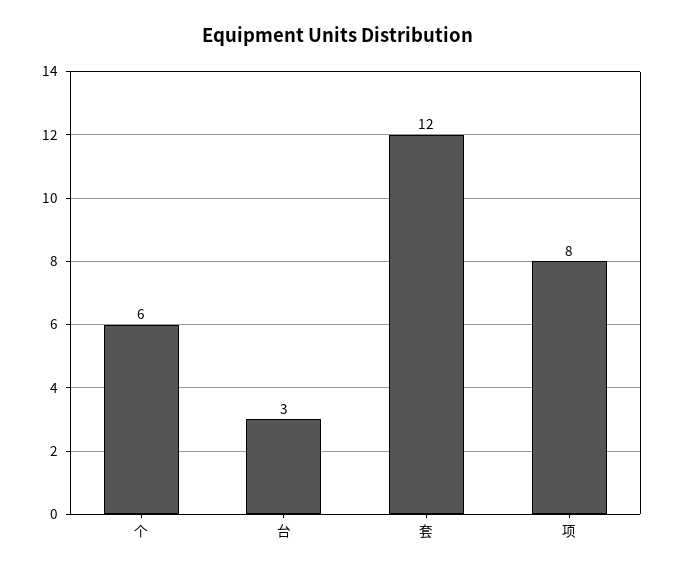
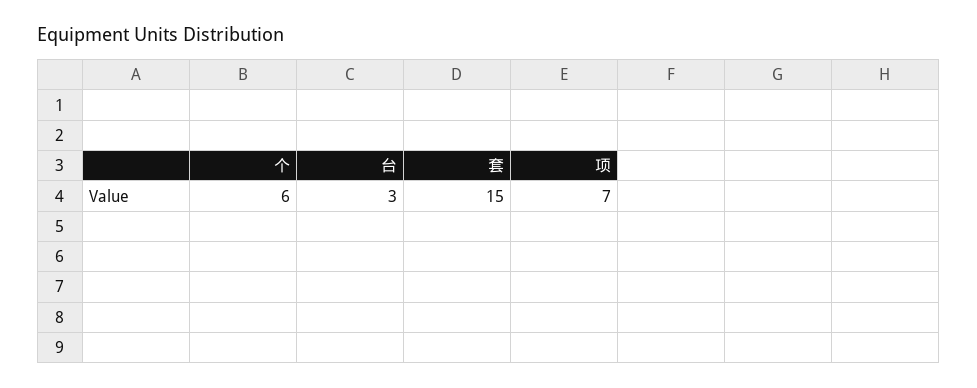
  {
    "个": 6,
    "台": 3,
-   "套": 12,
+   "套": 15,
-   "项": 8
+   "项": 7
  }

